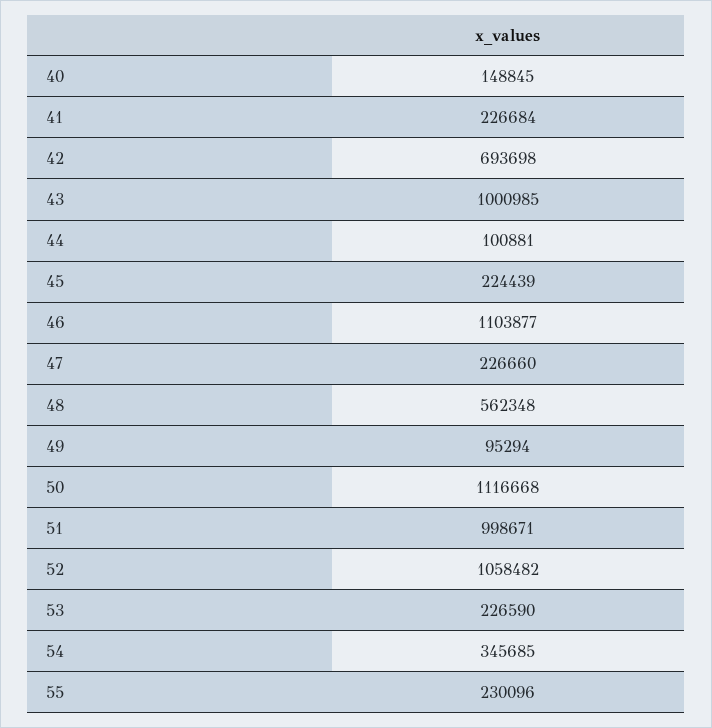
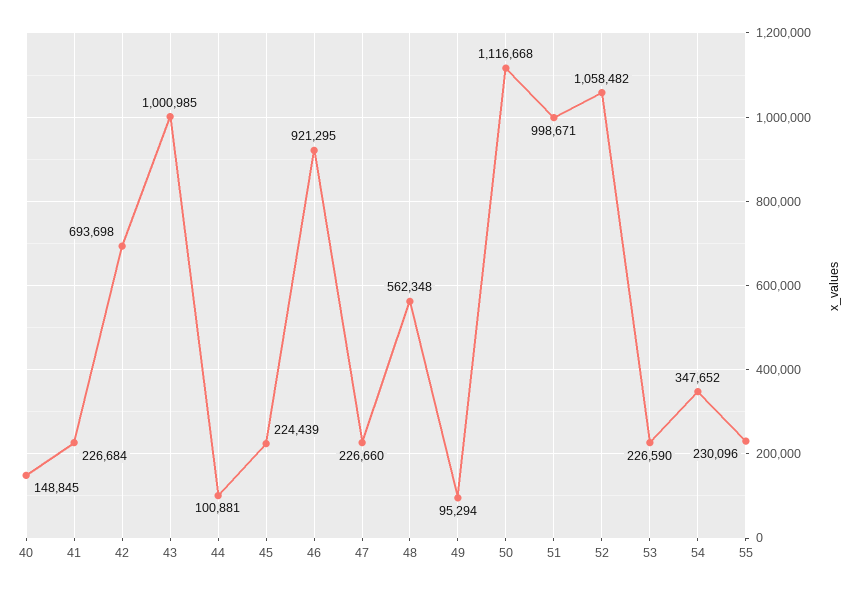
  {
    "40": 148845,
    "41": 226684,
    "42": 693698,
    "43": 1000985,
    "44": 100881,
    "45": 224439,
-   "46": 1103877,
+   "46": 921295,
    "47": 226660,
    "48": 562348,
    "49": 95294,
    "50": 1116668,
    "51": 998671,
    "52": 1058482,
    "53": 226590,
-   "54": 345685,
+   "54": 347652,
    "55": 230096
  }

